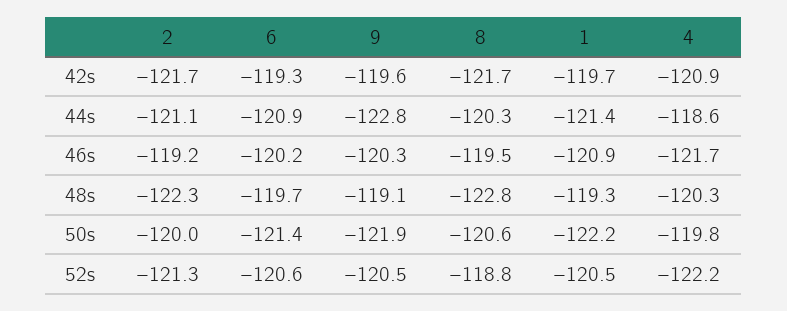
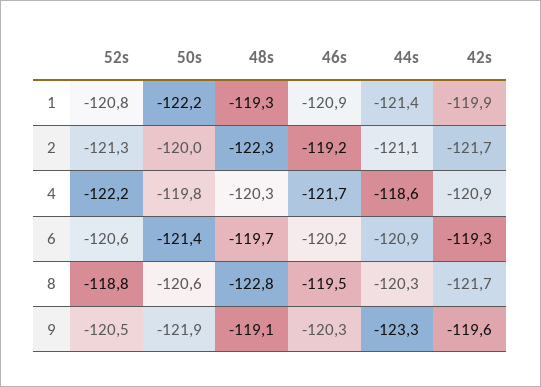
  {
    "2": {
      "42s": -121.7,
      "44s": -121.1,
      "46s": -119.2,
      "48s": -122.3,
      "50s": -120,
      "52s": -121.3
    },
    "6": {
      "42s": -119.3,
      "44s": -120.9,
      "46s": -120.2,
      "48s": -119.7,
      "50s": -121.4,
      "52s": -120.6
    },
    "9": {
      "42s": -119.6,
-     "44s": -122.8,
+     "44s": -123.3,
      "46s": -120.3,
      "48s": -119.1,
      "50s": -121.9,
      "52s": -120.5
    },
    "8": {
      "42s": -121.7,
      "44s": -120.3,
      "46s": -119.5,
      "48s": -122.8,
      "50s": -120.6,
      "52s": -118.8
    },
    "1": {
-     "42s": -119.7,
+     "42s": -119.9,
      "44s": -121.4,
      "46s": -120.9,
      "48s": -119.3,
      "50s": -122.2,
-     "52s": -120.5
+     "52s": -120.8
    },
    "4": {
      "42s": -120.9,
      "44s": -118.6,
      "46s": -121.7,
      "48s": -120.3,
      "50s": -119.8,
      "52s": -122.2
    }
  }

